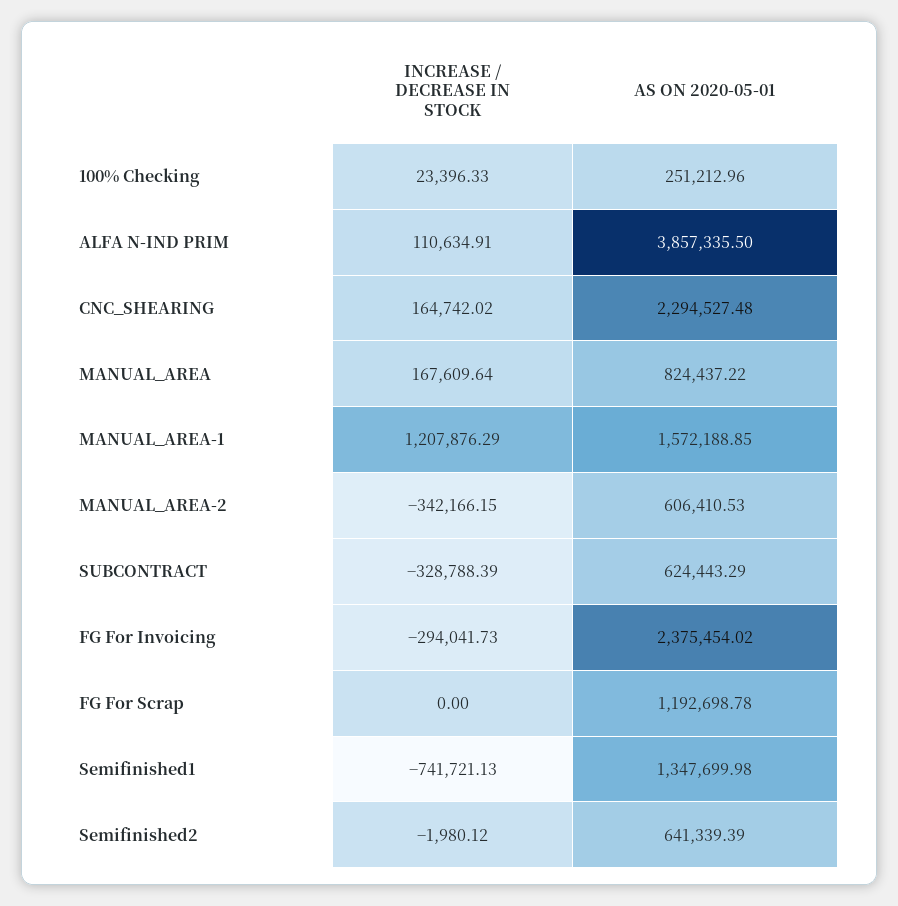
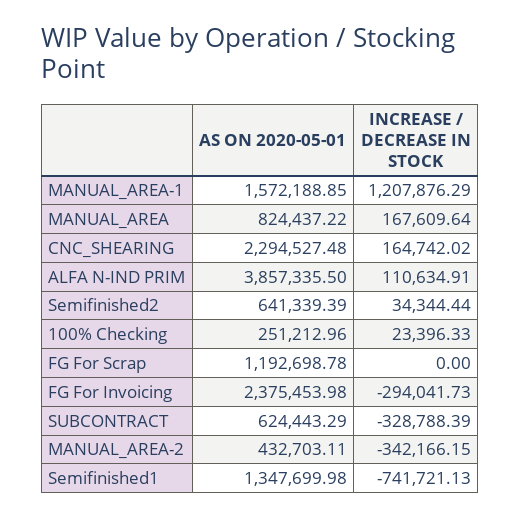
  {
    "INCREASE / DECREASE IN STOCK": {
      "100% Checking": 23396.33,
      "ALFA N-IND PRIM": 110634.91,
      "CNC_SHEARING": 164742.02,
      "MANUAL_AREA": 167609.64,
      "MANUAL_AREA-1": 1207876.29,
      "MANUAL_AREA-2": -342166.15,
      "SUBCONTRACT": -328788.39,
      "FG For Invoicing": -294041.73,
      "FG For Scrap": 0,
      "Semifinished1": -741721.13,
-     "Semifinished2": -1980.12
+     "Semifinished2": 34344.44
    },
    "AS ON 2020-05-01": {
      "100% Checking": 251212.96,
      "ALFA N-IND PRIM": 3857335.5,
      "CNC_SHEARING": 2294527.48,
      "MANUAL_AREA": 824437.22,
      "MANUAL_AREA-1": 1572188.85,
-     "MANUAL_AREA-2": 606410.53,
+     "MANUAL_AREA-2": 432703.11,
      "SUBCONTRACT": 624443.29,
-     "FG For Invoicing": 2375454.02,
+     "FG For Invoicing": 2375453.98,
      "FG For Scrap": 1192698.78,
      "Semifinished1": 1347699.98,
      "Semifinished2": 641339.39
    }
  }

